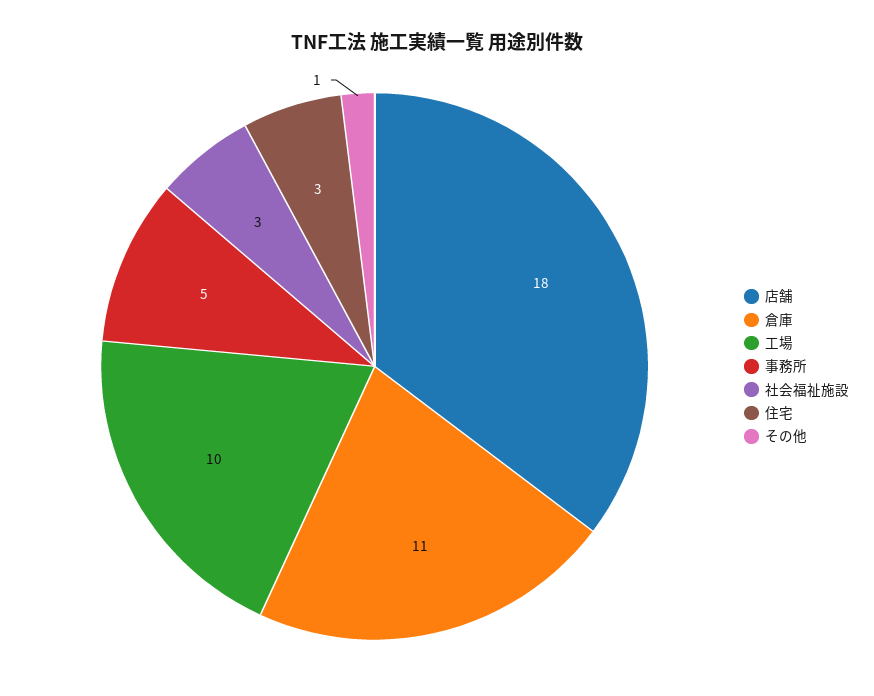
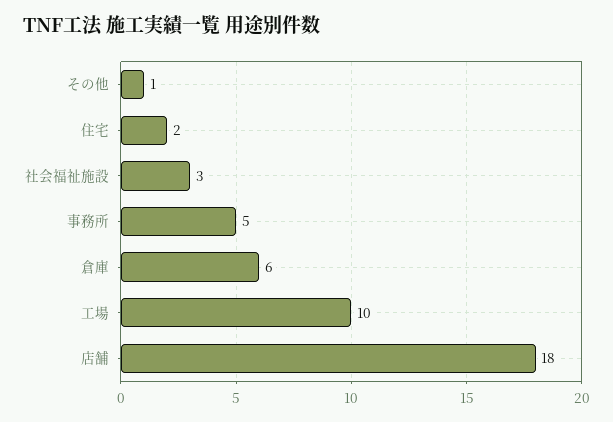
  {
    "店舗": 18,
-   "倉庫": 11,
+   "倉庫": 6,
    "工場": 10,
    "事務所": 5,
    "社会福祉施設": 3,
-   "住宅": 3,
+   "住宅": 2,
    "その他": 1
  }

